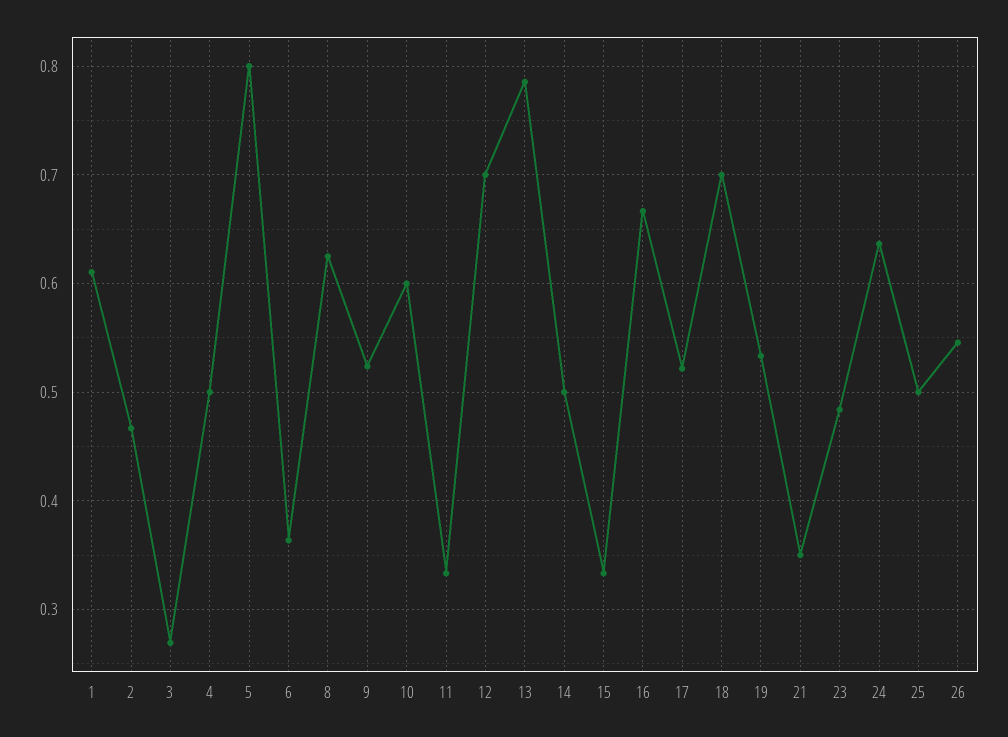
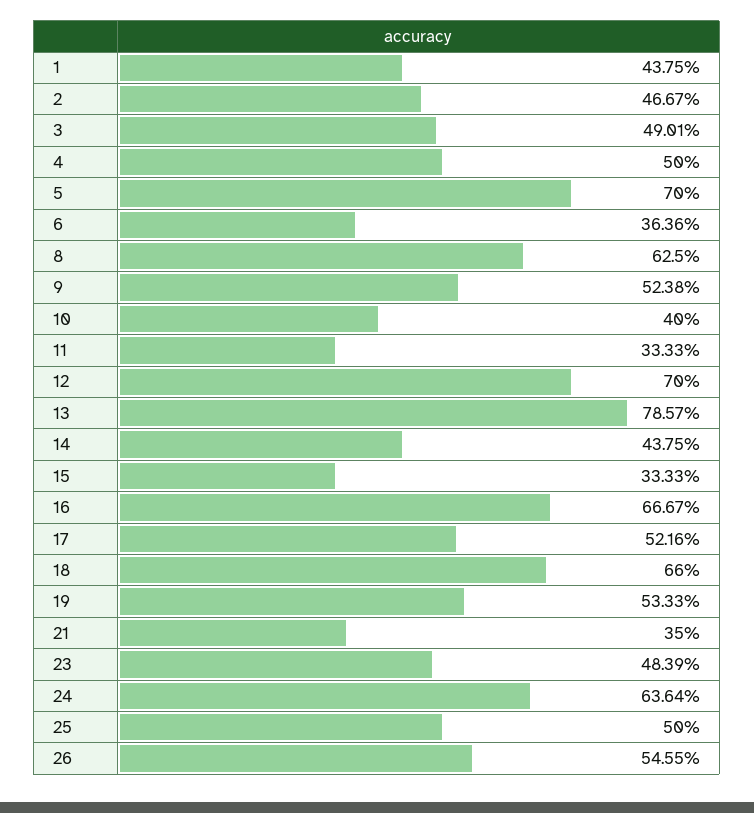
  {
-   "1": 0.61,
+   "1": 0.4375,
    "2": 0.4667,
-   "3": 0.27,
+   "3": 0.4901,
    "4": 0.5,
-   "5": 0.8,
+   "5": 0.7,
    "6": 0.3636,
    "8": 0.625,
    "9": 0.5238,
-   "10": 0.6,
+   "10": 0.4,
    "11": 0.3333,
    "12": 0.7,
    "13": 0.7857,
-   "14": 0.5,
+   "14": 0.4375,
    "15": 0.3333,
    "16": 0.6667,
    "17": 0.5216,
-   "18": 0.7,
+   "18": 0.66,
    "19": 0.5333,
    "21": 0.35,
    "23": 0.4839,
    "24": 0.6364,
    "25": 0.5,
    "26": 0.5455
  }

